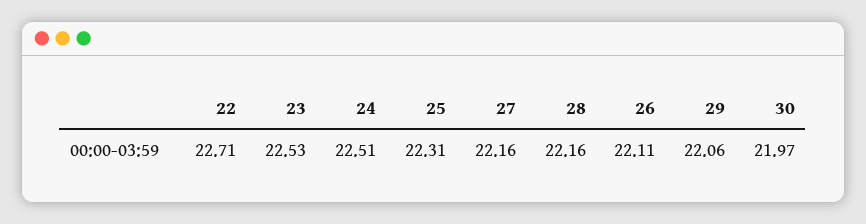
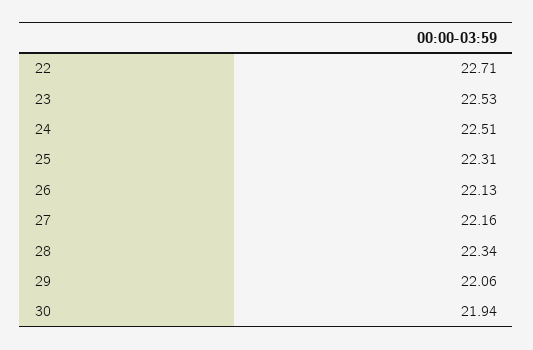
  {
    "22": 22.71,
    "23": 22.53,
    "24": 22.51,
    "25": 22.31,
    "27": 22.16,
-   "28": 22.16,
+   "28": 22.34,
-   "26": 22.11,
+   "26": 22.13,
    "29": 22.06,
-   "30": 21.97
+   "30": 21.94
  }

